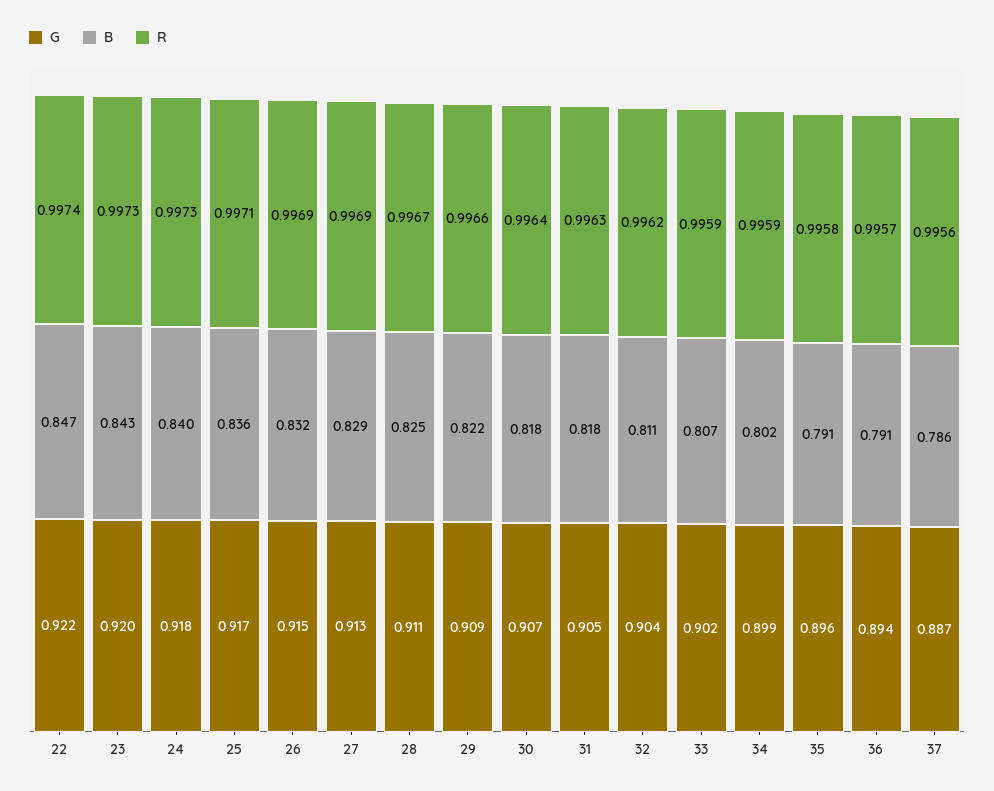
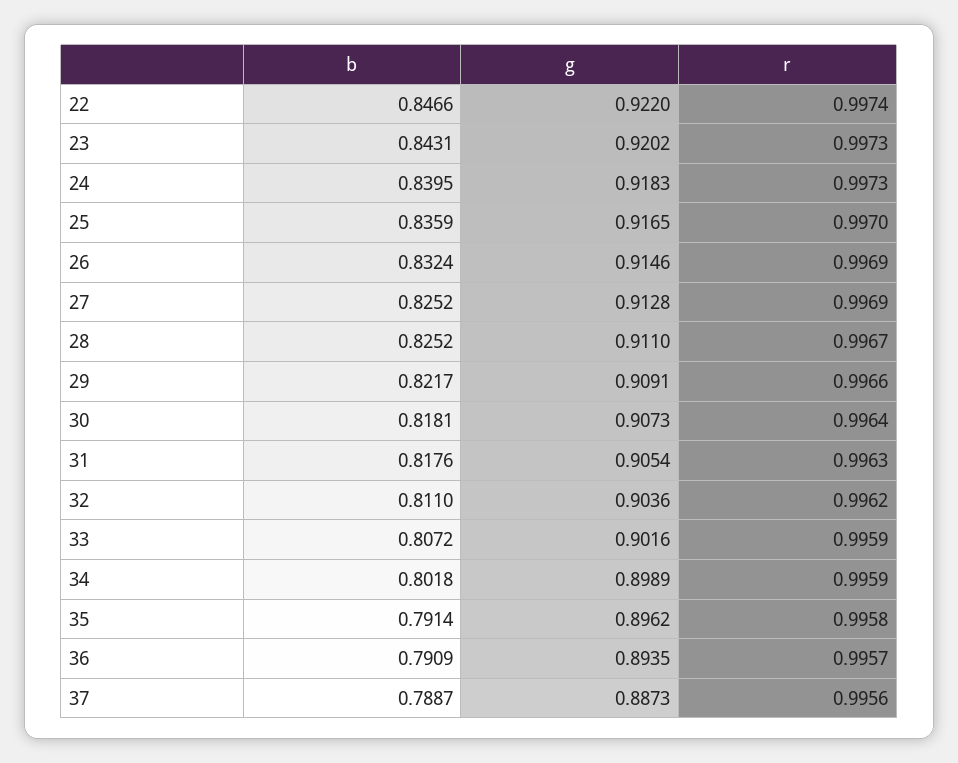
  {
    "G": {
      "22": 0.922,
      "23": 0.9202,
      "24": 0.9183,
      "25": 0.9165,
      "26": 0.9146,
      "27": 0.9128,
      "28": 0.911,
      "29": 0.9091,
      "30": 0.9073,
      "31": 0.9054,
      "32": 0.9036,
      "33": 0.9016,
      "34": 0.8989,
      "35": 0.8962,
      "36": 0.8935,
      "37": 0.8873
    },
    "B": {
      "22": 0.8466,
      "23": 0.8431,
      "24": 0.8395,
      "25": 0.8359,
      "26": 0.8324,
-     "27": 0.829,
+     "27": 0.8252,
      "28": 0.8252,
      "29": 0.8217,
      "30": 0.8181,
      "31": 0.8176,
      "32": 0.811,
      "33": 0.8072,
      "34": 0.8018,
      "35": 0.7914,
      "36": 0.7909,
-     "37": 0.786
+     "37": 0.7887
    },
    "R": {
      "22": 0.9974,
      "23": 0.9973,
      "24": 0.9973,
-     "25": 0.9971,
+     "25": 0.997,
      "26": 0.9969,
      "27": 0.9969,
      "28": 0.9967,
      "29": 0.9966,
      "30": 0.9964,
      "31": 0.9963,
      "32": 0.9962,
      "33": 0.9959,
      "34": 0.9959,
      "35": 0.9958,
      "36": 0.9957,
      "37": 0.9956
    }
  }

